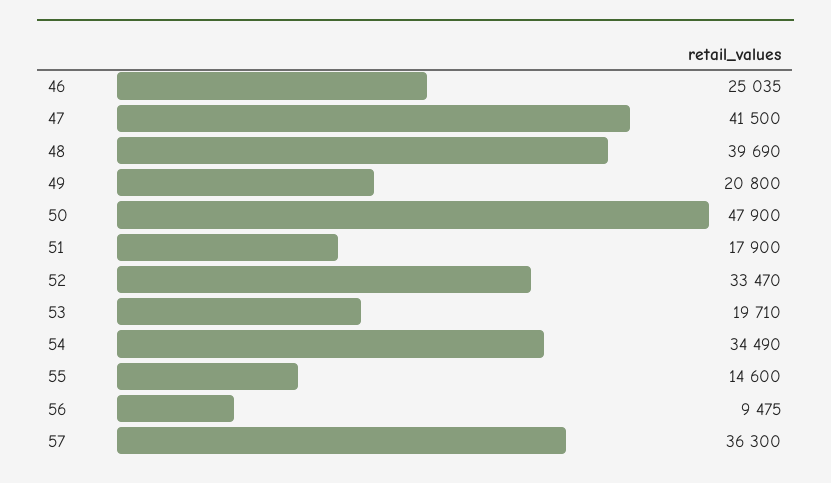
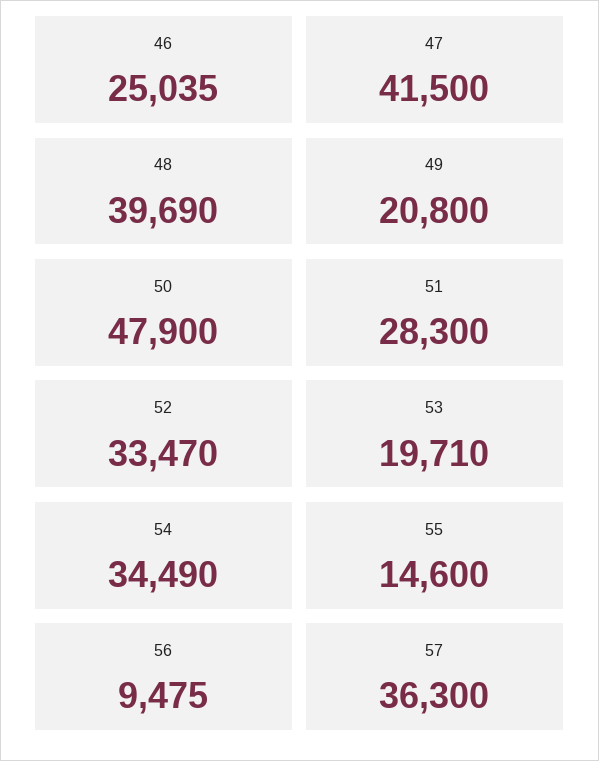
  {
    "46": 25035,
    "47": 41500,
    "48": 39690,
    "49": 20800,
    "50": 47900,
-   "51": 17900,
+   "51": 28300,
    "52": 33470,
    "53": 19710,
    "54": 34490,
    "55": 14600,
    "56": 9475,
    "57": 36300
  }

